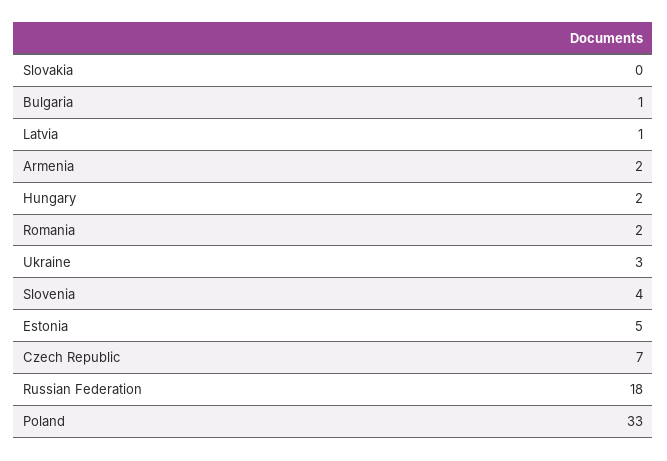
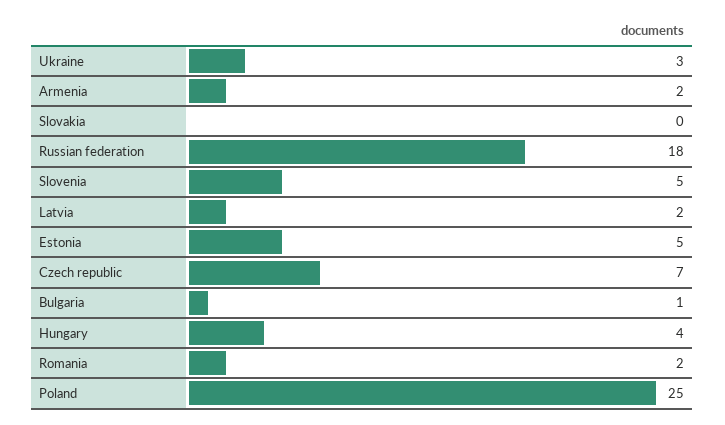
  {
    "Slovakia": 0,
    "Bulgaria": 1,
-   "Latvia": 1,
+   "Latvia": 2,
    "Armenia": 2,
-   "Hungary": 2,
+   "Hungary": 4,
    "Romania": 2,
    "Ukraine": 3,
-   "Slovenia": 4,
+   "Slovenia": 5,
    "Estonia": 5,
    "Czech Republic": 7,
    "Russian Federation": 18,
-   "Poland": 33
+   "Poland": 25
  }

